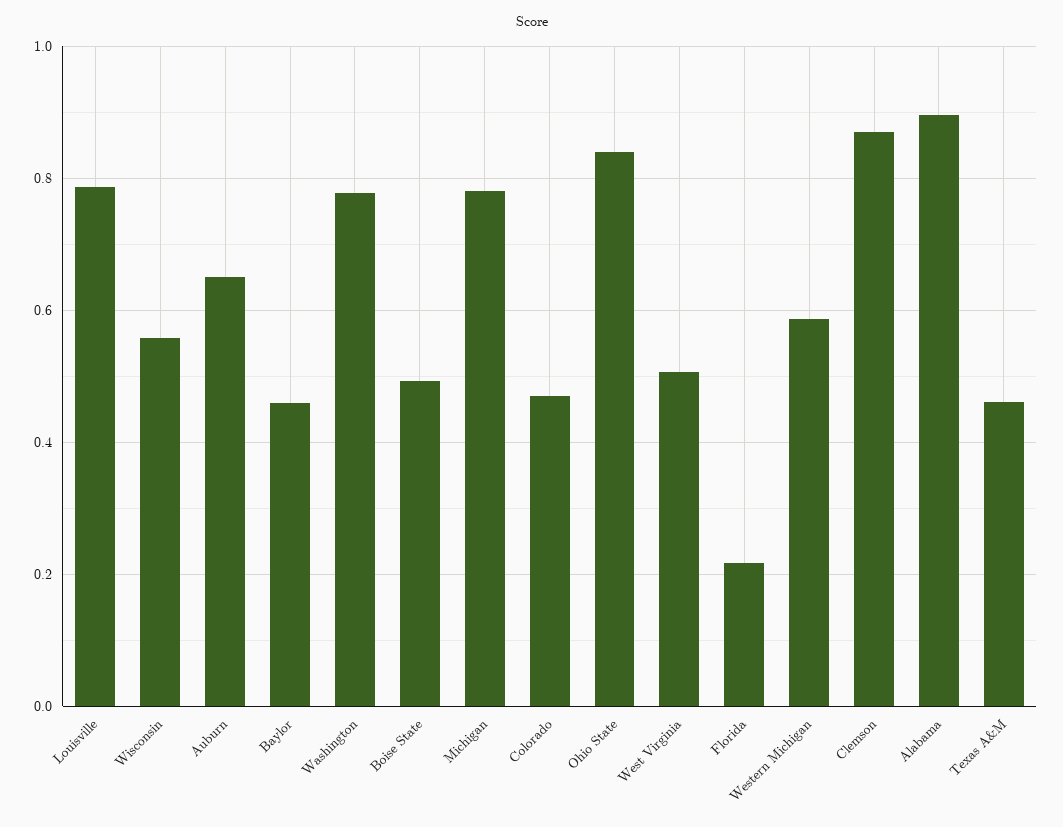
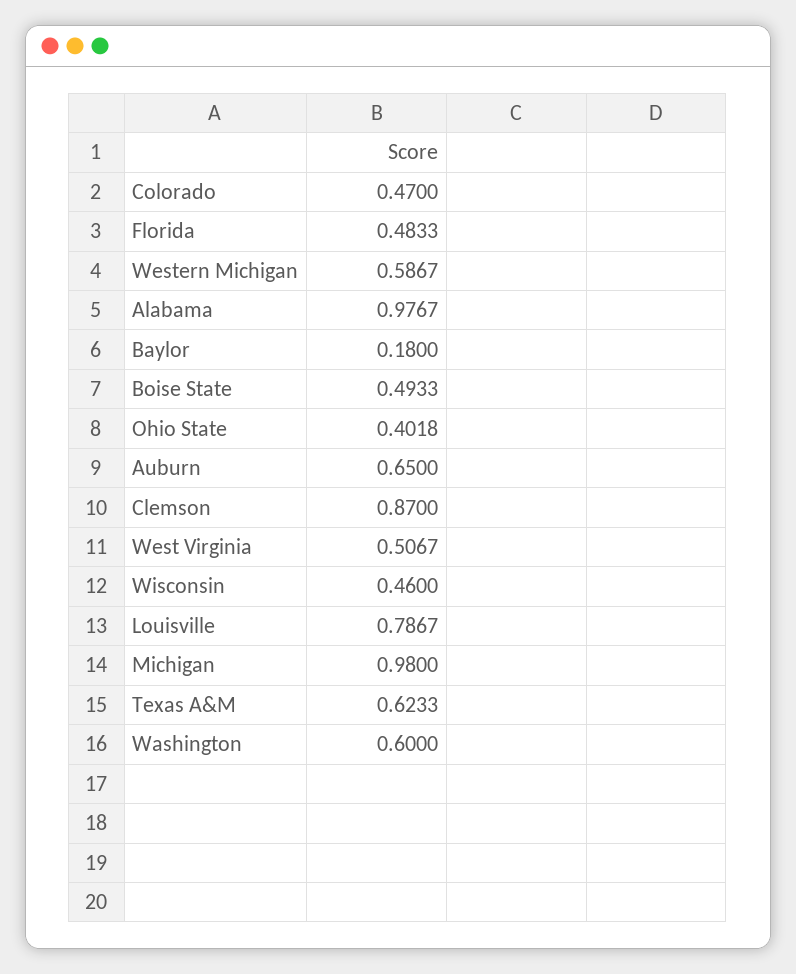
  {
    "Louisville": 0.7867,
-   "Wisconsin": 0.56,
+   "Wisconsin": 0.46,
    "Auburn": 0.65,
-   "Baylor": 0.46,
+   "Baylor": 0.18,
-   "Washington": 0.78,
+   "Washington": 0.6,
    "Boise State": 0.4933,
-   "Michigan": 0.78,
+   "Michigan": 0.98,
    "Colorado": 0.47,
-   "Ohio State": 0.84,
+   "Ohio State": 0.4018,
    "West Virginia": 0.5067,
-   "Florida": 0.22,
+   "Florida": 0.4833,
    "Western Michigan": 0.5867,
    "Clemson": 0.87,
-   "Alabama": 0.9,
+   "Alabama": 0.9767,
-   "Texas A&M": 0.46
+   "Texas A&M": 0.6233
  }

